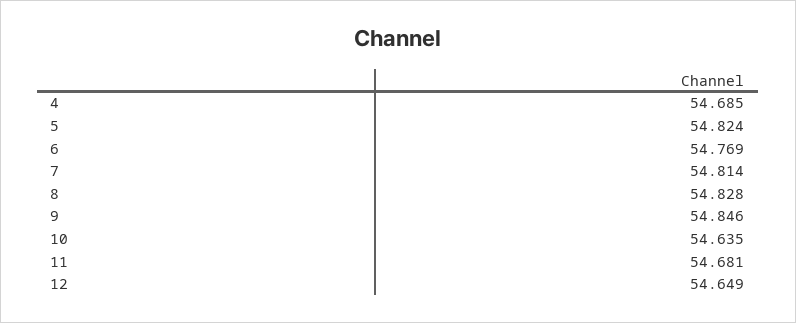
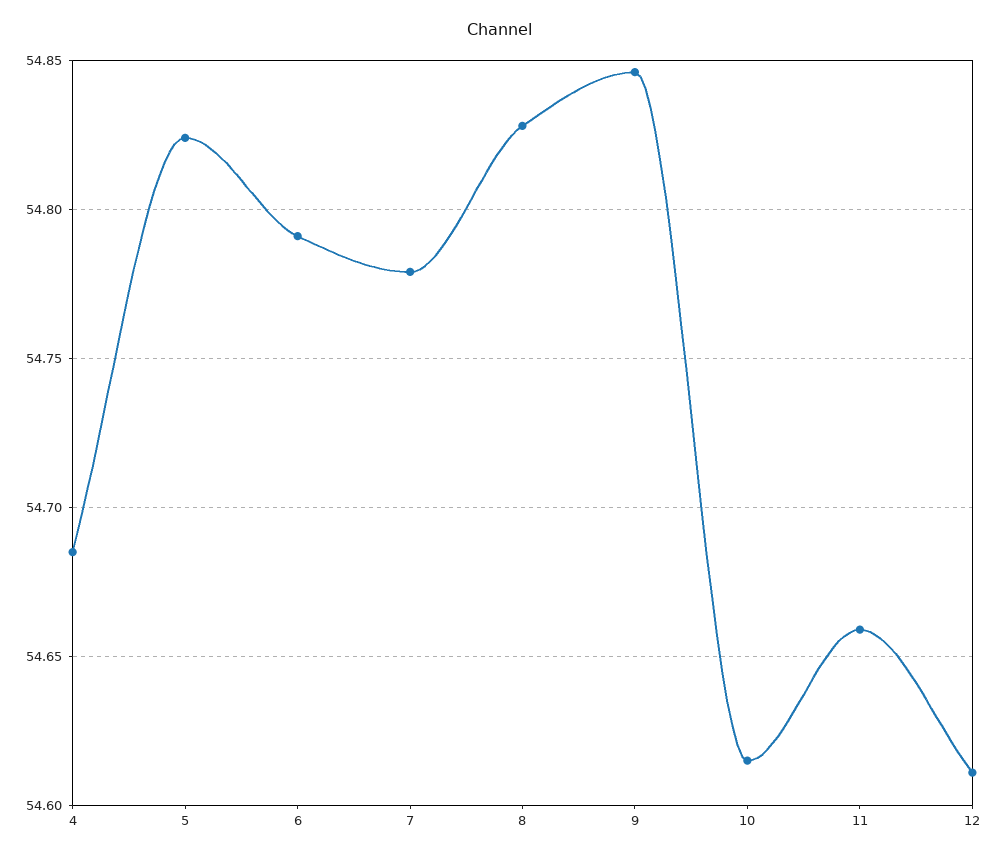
  {
    "4": 54.685,
    "5": 54.824,
-   "6": 54.769,
+   "6": 54.79,
-   "7": 54.814,
+   "7": 54.78,
    "8": 54.828,
    "9": 54.846,
-   "10": 54.635,
+   "10": 54.615,
-   "11": 54.681,
+   "11": 54.66,
-   "12": 54.649
+   "12": 54.61
  }

